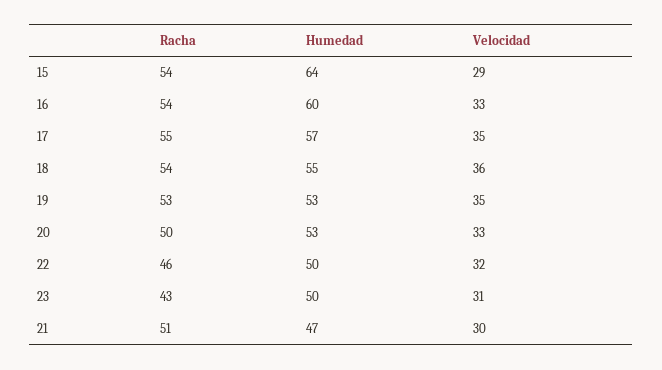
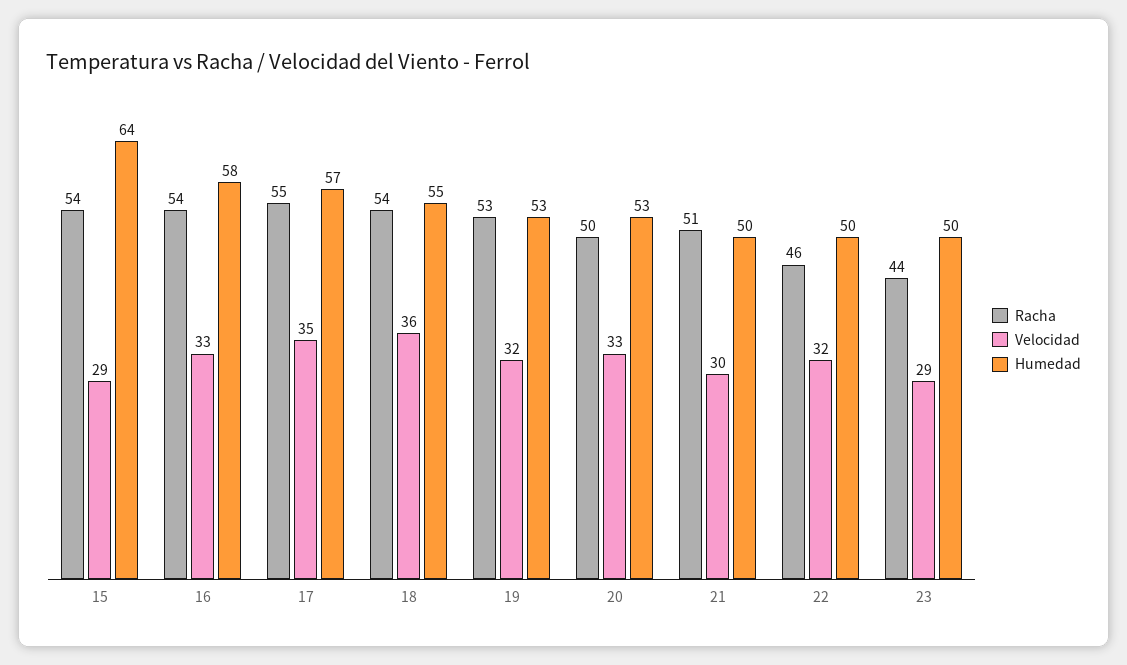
  {
    "Racha": {
      "15": 54,
      "16": 54,
      "17": 55,
      "18": 54,
      "19": 53,
      "20": 50,
      "22": 46,
-     "23": 43,
+     "23": 44,
      "21": 51
    },
    "Humedad": {
      "15": 64,
-     "16": 60,
+     "16": 58,
      "17": 57,
      "18": 55,
      "19": 53,
      "20": 53,
      "22": 50,
      "23": 50,
-     "21": 47
+     "21": 50
    },
    "Velocidad": {
      "15": 29,
      "16": 33,
      "17": 35,
      "18": 36,
-     "19": 35,
+     "19": 32,
      "20": 33,
      "22": 32,
-     "23": 31,
+     "23": 29,
      "21": 30
    }
  }

